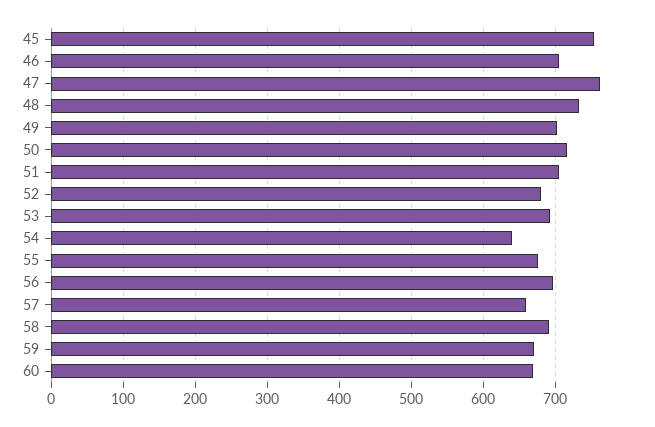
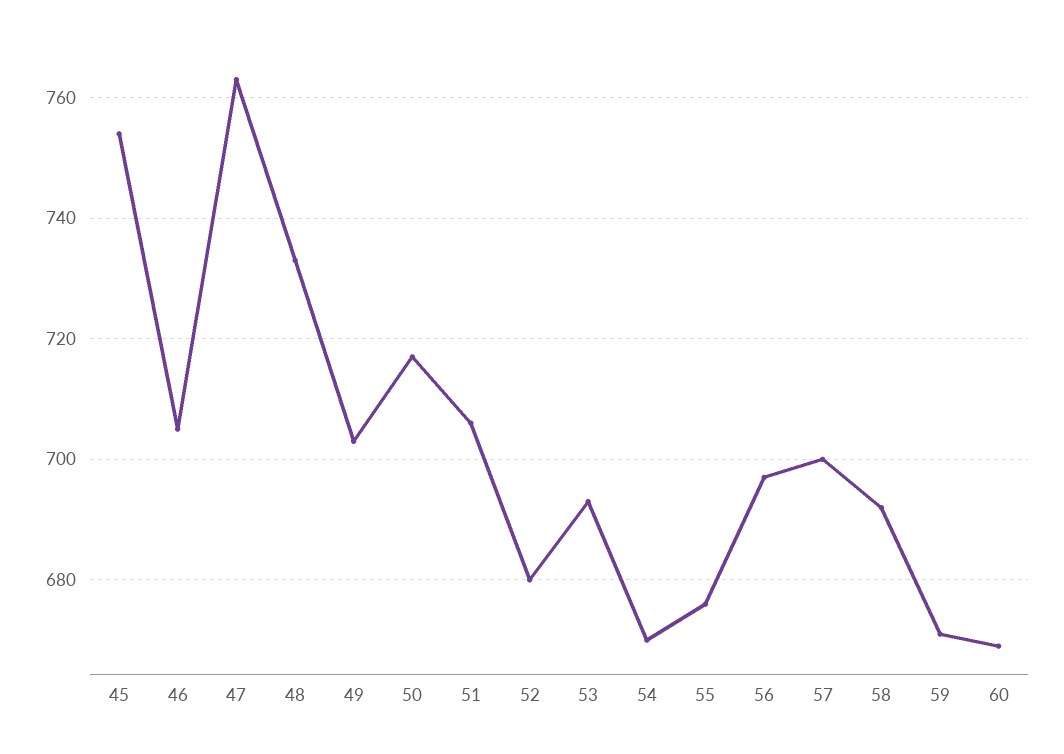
  {
    "45": 755,
    "46": 705,
    "47": 765,
    "48": 735,
    "49": 705,
    "50": 715,
    "51": 705,
    "52": 680,
    "53": 695,
-   "54": 640,
+   "54": 670,
    "55": 675,
    "56": 695,
-   "57": 660,
+   "57": 700,
    "58": 690,
    "59": 670,
    "60": 670
  }

